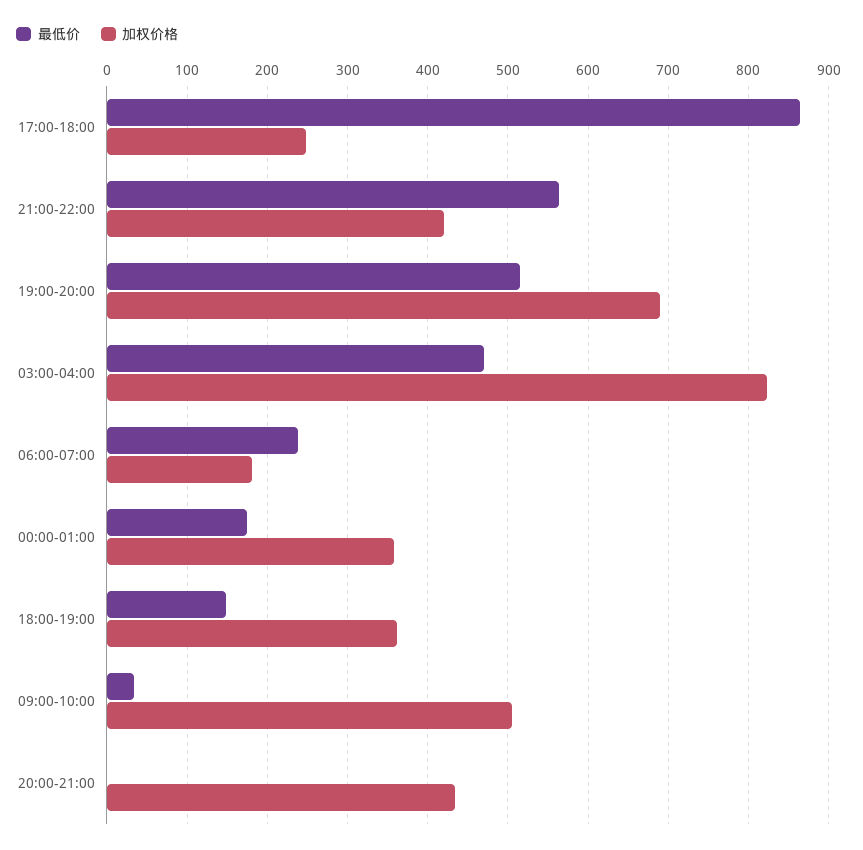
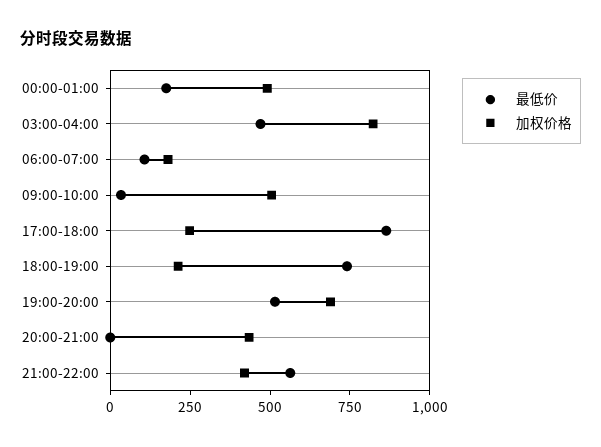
  {
    "最低价": {
      "17:00-18:00": 860,
      "21:00-22:00": 560,
      "19:00-20:00": 520,
      "03:00-04:00": 470,
-     "06:00-07:00": 240,
+     "06:00-07:00": 100,
      "00:00-01:00": 180,
-     "18:00-19:00": 150,
+     "18:00-19:00": 750,
      "09:00-10:00": 30,
      "20:00-21:00": 0
    },
    "加权价格": {
      "17:00-18:00": 250,
      "21:00-22:00": 420,
      "19:00-20:00": 690,
      "03:00-04:00": 820,
      "06:00-07:00": 180,
-     "00:00-01:00": 360,
+     "00:00-01:00": 500,
-     "18:00-19:00": 360,
+     "18:00-19:00": 200,
      "09:00-10:00": 500,
      "20:00-21:00": 430
    }
  }

